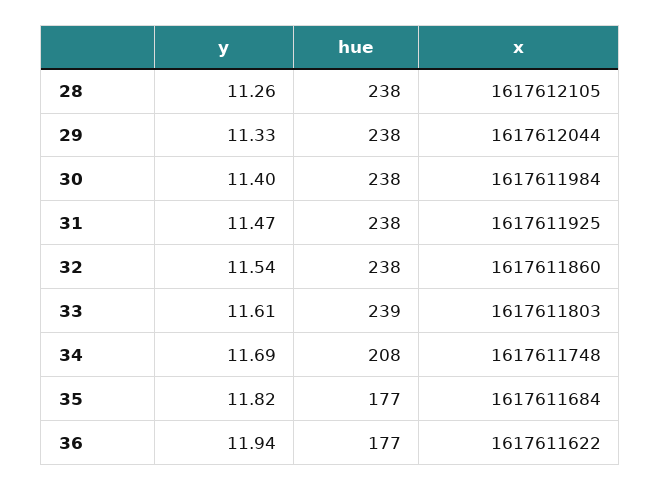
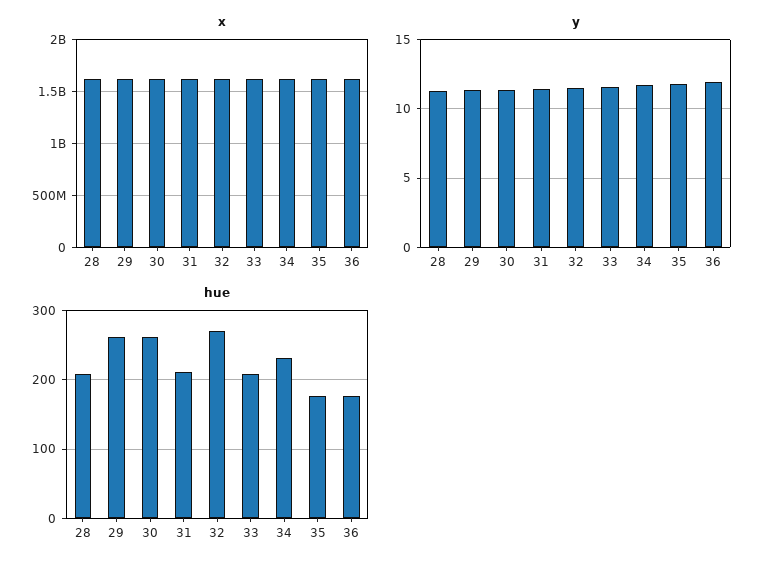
  {
    "y": {
      "28": 11.26,
      "29": 11.33,
      "30": 11.4,
      "31": 11.47,
      "32": 11.54,
      "33": 11.61,
      "34": 11.69,
      "35": 11.82,
      "36": 11.94
    },
    "hue": {
-     "28": 238,
+     "28": 210,
-     "29": 238,
+     "29": 260,
-     "30": 238,
+     "30": 260,
-     "31": 238,
+     "31": 210,
-     "32": 238,
+     "32": 270,
-     "33": 239,
+     "33": 210,
-     "34": 208,
+     "34": 230,
      "35": 177,
      "36": 177
    },
    "x": {
      "28": 1617612105,
      "29": 1617612044,
      "30": 1617611984,
      "31": 1617611925,
      "32": 1617611860,
      "33": 1617611803,
      "34": 1617611748,
      "35": 1617611684,
      "36": 1617611622
    }
  }

